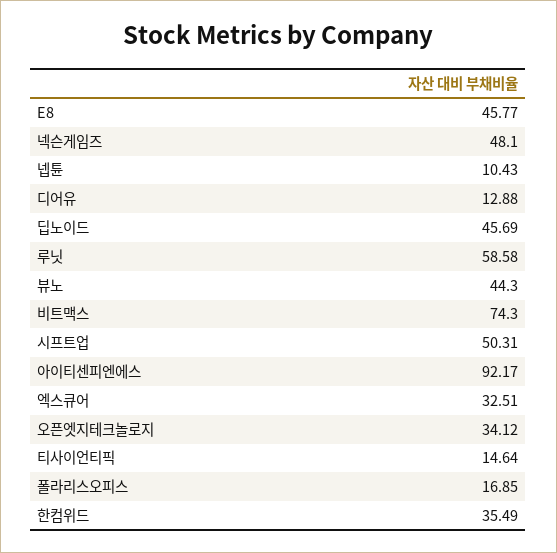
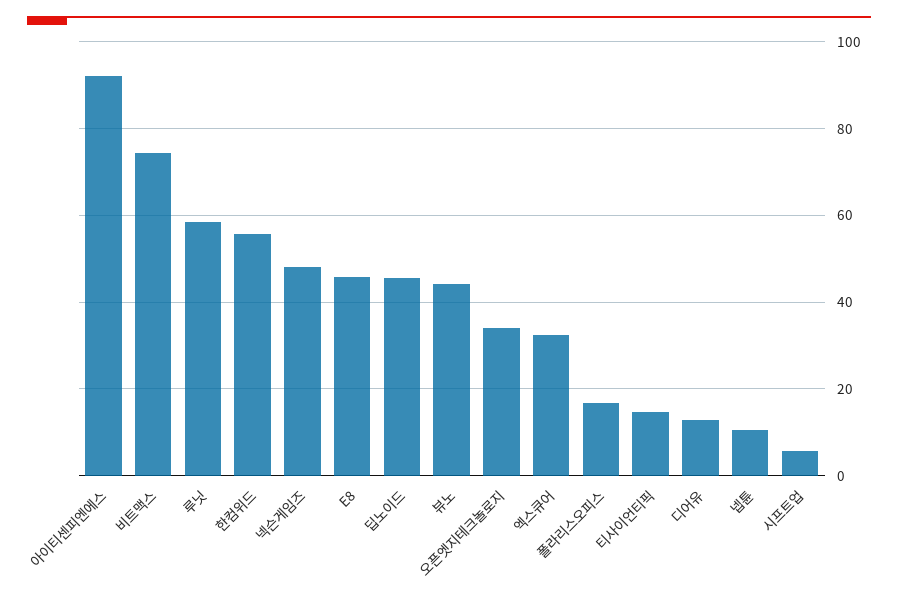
  {
    "E8": 45.77,
    "넥슨게임즈": 48.1,
    "넵튠": 10.43,
    "디어유": 12.88,
    "딥노이드": 45.69,
    "루닛": 58.58,
    "뷰노": 44.3,
    "비트맥스": 74.3,
-   "시프트업": 50.31,
+   "시프트업": 6,
    "아이티센피엔에스": 92.17,
    "엑스큐어": 32.51,
    "오픈엣지테크놀로지": 34.12,
    "티사이언티픽": 14.64,
    "폴라리스오피스": 16.85,
-   "한컴위드": 35.49
+   "한컴위드": 56
  }

